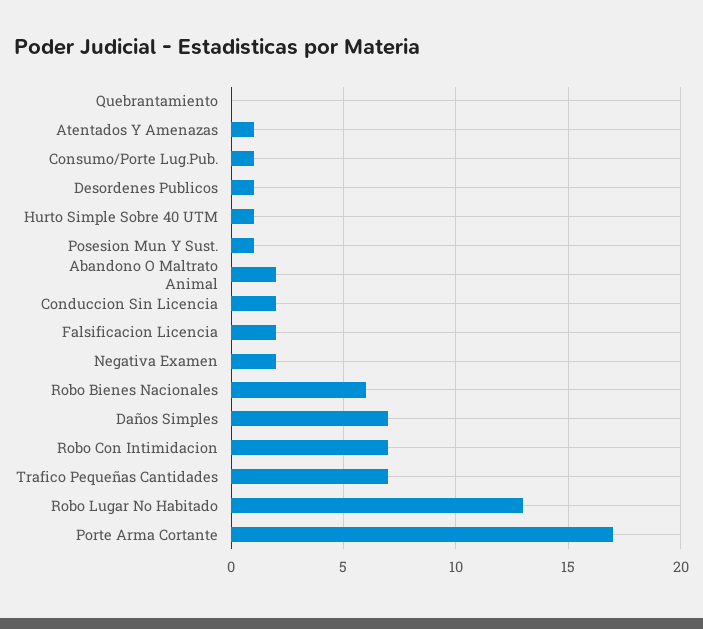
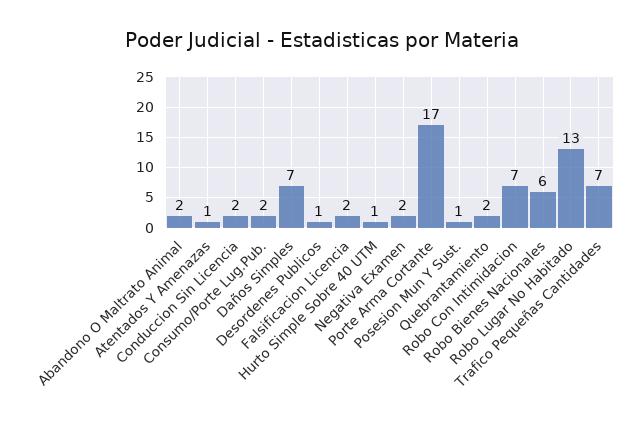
  {
-   "Quebrantamiento": 0,
+   "Quebrantamiento": 2,
    "Atentados Y Amenazas": 1,
-   "Consumo/Porte Lug.Pub.": 1,
+   "Consumo/Porte Lug.Pub.": 2,
    "Desordenes Publicos": 1,
    "Hurto Simple Sobre 40 UTM": 1,
    "Posesion Mun Y Sust.": 1,
    "Abandono O Maltrato Animal": 2,
    "Conduccion Sin Licencia": 2,
    "Falsificacion Licencia": 2,
    "Negativa Examen": 2,
    "Robo Bienes Nacionales": 6,
    "Daños Simples": 7,
    "Robo Con Intimidacion": 7,
    "Trafico Pequeñas Cantidades": 7,
    "Robo Lugar No Habitado": 13,
    "Porte Arma Cortante": 17
  }

